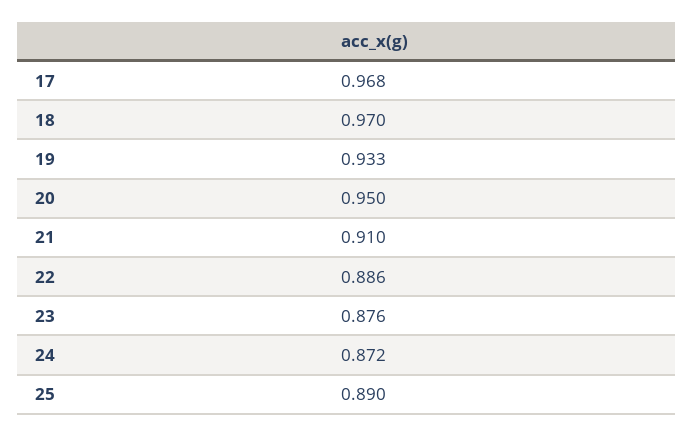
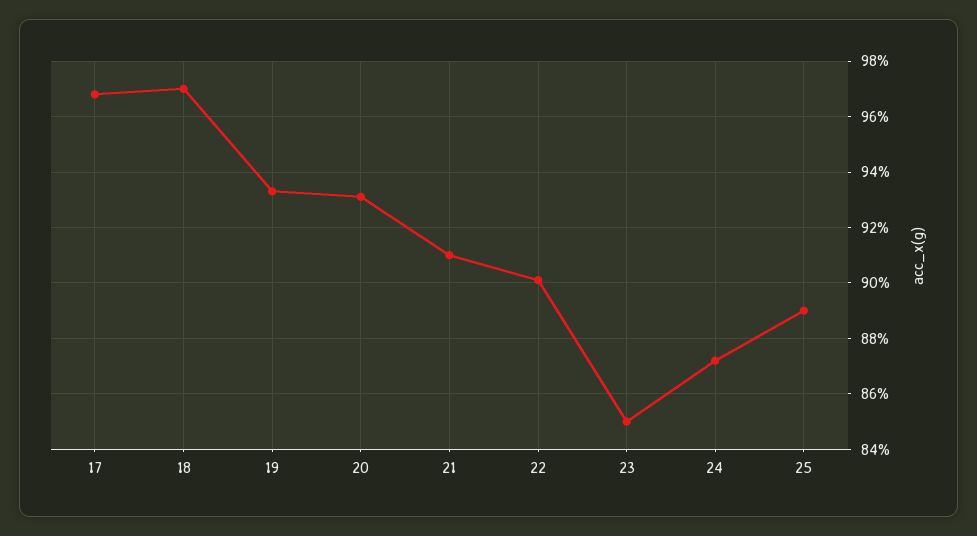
  {
    "17": 0.968,
    "18": 0.97,
    "19": 0.933,
-   "20": 0.95,
+   "20": 0.93,
    "21": 0.91,
-   "22": 0.886,
+   "22": 0.9,
-   "23": 0.876,
+   "23": 0.85,
    "24": 0.872,
    "25": 0.89
  }

